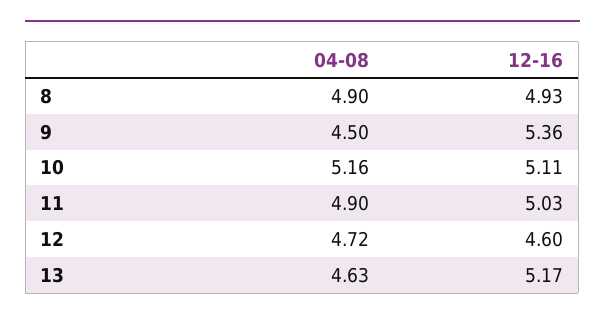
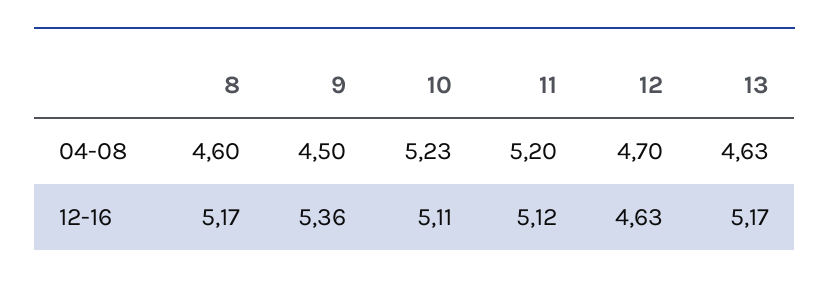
  {
    "04-08": {
-     "8": 4.9,
+     "8": 4.6,
      "9": 4.5,
-     "10": 5.16,
+     "10": 5.23,
-     "11": 4.9,
+     "11": 5.2,
-     "12": 4.72,
+     "12": 4.7,
      "13": 4.63
    },
    "12-16": {
-     "8": 4.93,
+     "8": 5.17,
      "9": 5.36,
      "10": 5.11,
-     "11": 5.03,
+     "11": 5.12,
-     "12": 4.6,
+     "12": 4.63,
      "13": 5.17
    }
  }

